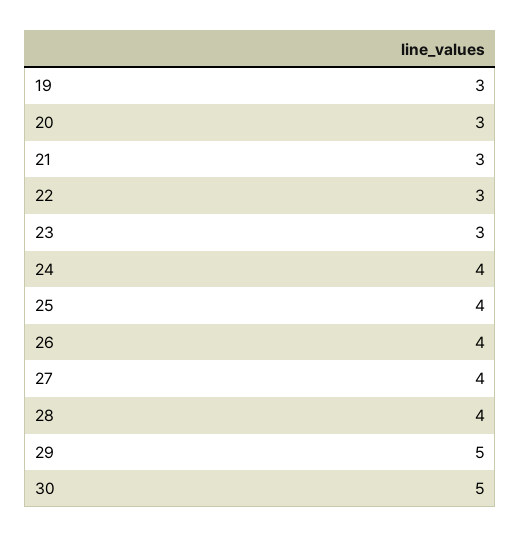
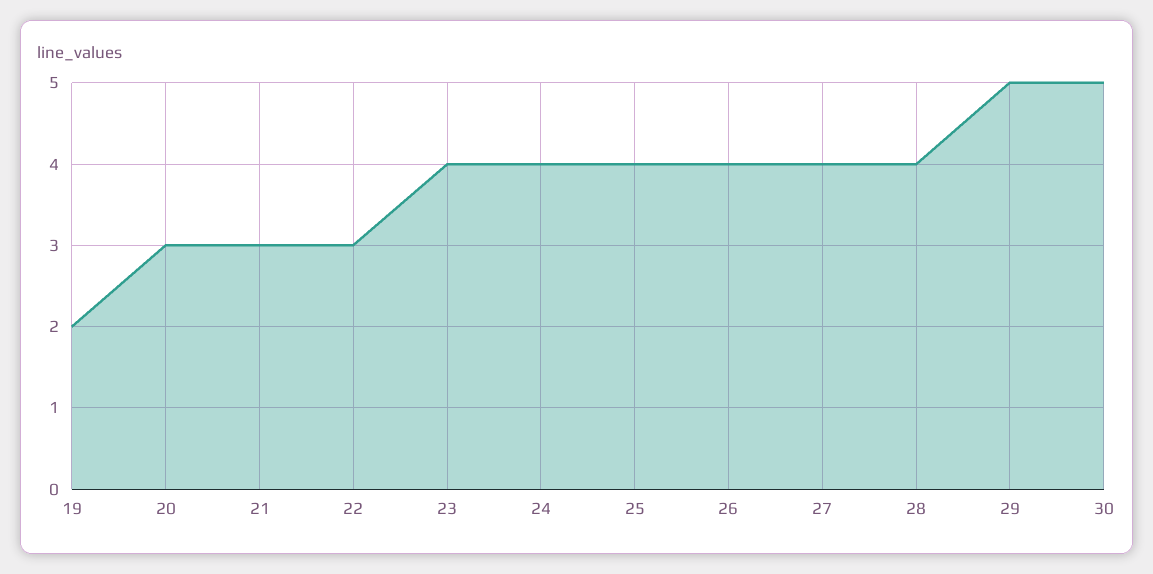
  {
-   "19": 3,
+   "19": 2,
    "20": 3,
    "21": 3,
    "22": 3,
-   "23": 3,
+   "23": 4,
    "24": 4,
    "25": 4,
    "26": 4,
    "27": 4,
    "28": 4,
    "29": 5,
    "30": 5
  }

